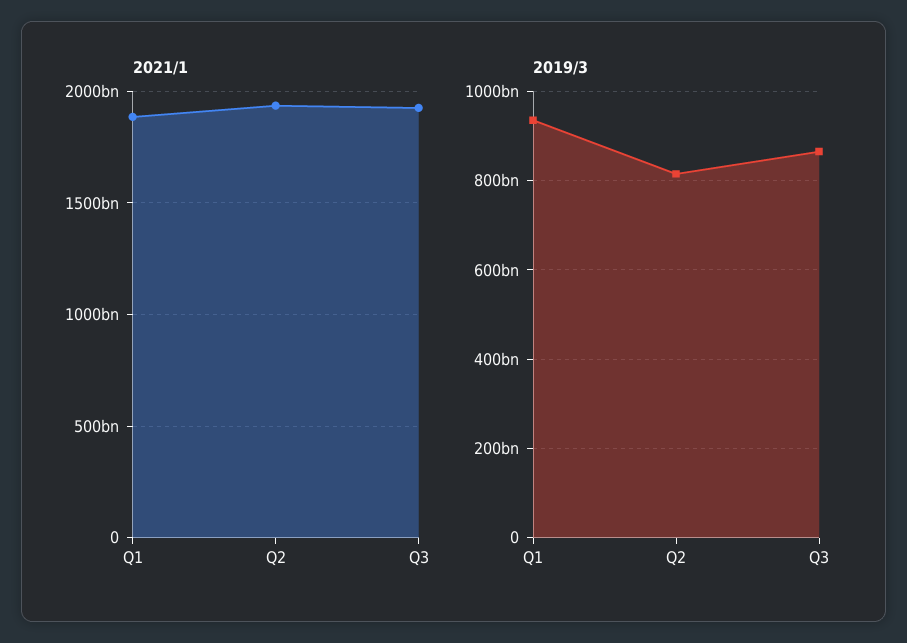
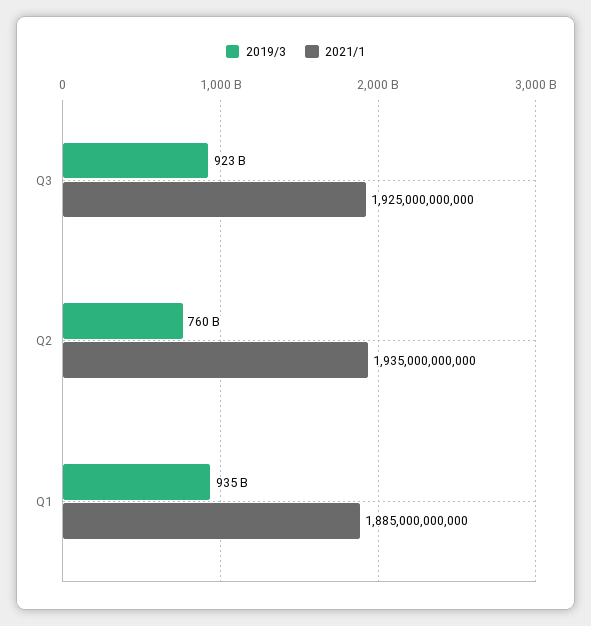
  {
    "2021/1": {
      "Q1": 1885000000000,
      "Q2": 1935000000000,
      "Q3": 1925000000000
    },
    "2019/3": {
      "Q1": 935000000000,
-     "Q2": 820000000000,
+     "Q2": 760000000000,
-     "Q3": 860000000000
+     "Q3": 923000000000
    }
  }

